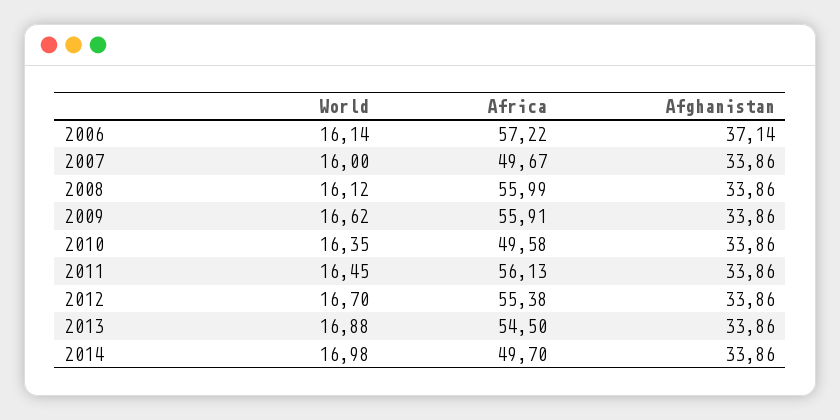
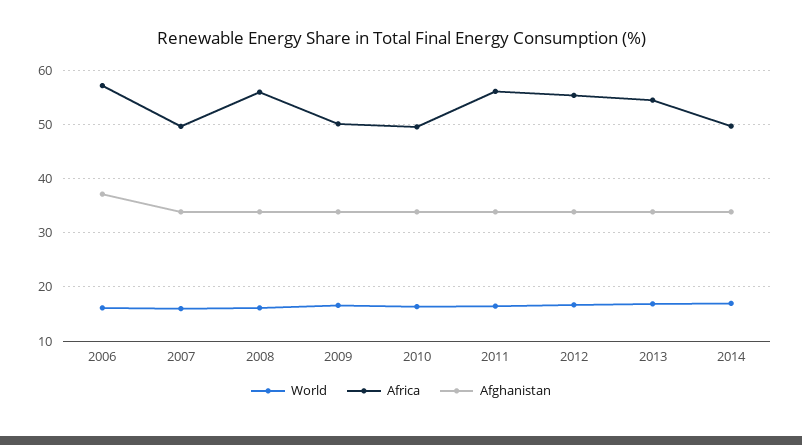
  {
    "World": {
      "2006": 16.14,
      "2007": 16,
      "2008": 16.12,
      "2009": 16.62,
      "2010": 16.35,
      "2011": 16.45,
      "2012": 16.7,
      "2013": 16.88,
      "2014": 16.98
    },
    "Africa": {
      "2006": 57.22,
      "2007": 49.67,
      "2008": 55.99,
-     "2009": 55.91,
+     "2009": 50,
      "2010": 49.58,
      "2011": 56.13,
      "2012": 55.38,
      "2013": 54.5,
      "2014": 49.7
    },
    "Afghanistan": {
      "2006": 37.14,
      "2007": 33.86,
      "2008": 33.86,
      "2009": 33.86,
      "2010": 33.86,
      "2011": 33.86,
      "2012": 33.86,
      "2013": 33.86,
      "2014": 33.86
    }
  }

